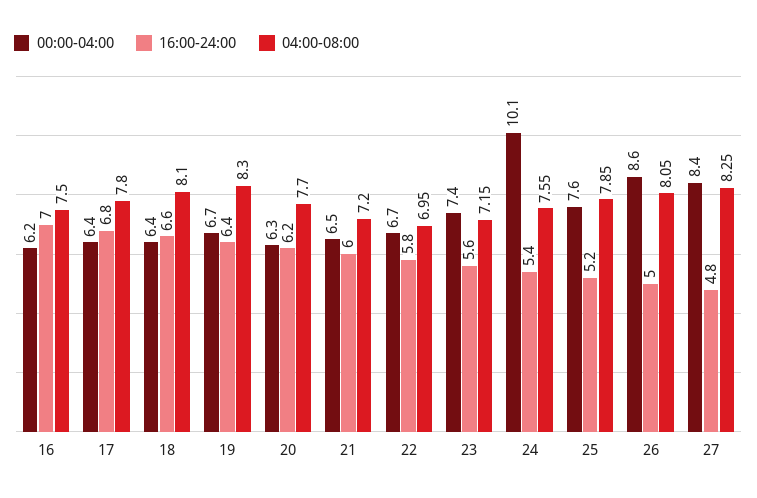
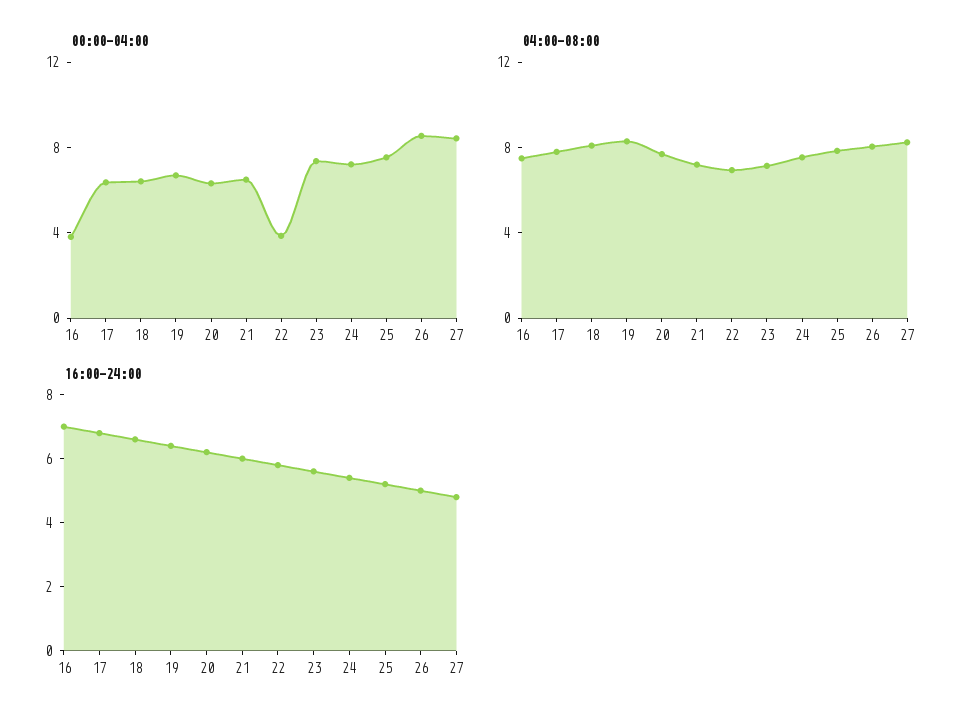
  {
    "00:00-04:00": {
-     "16": 6.2,
+     "16": 4,
      "17": 6.4,
      "18": 6.4,
      "19": 6.7,
      "20": 6.3,
      "21": 6.5,
-     "22": 6.7,
+     "22": 4,
      "23": 7.4,
-     "24": 10.1,
+     "24": 7,
      "25": 7.6,
      "26": 8.6,
      "27": 8.4
    },
    "16:00-24:00": {
      "16": 7,
      "17": 6.8,
      "18": 6.6,
      "19": 6.4,
      "20": 6.2,
      "21": 6,
      "22": 5.8,
      "23": 5.6,
      "24": 5.4,
      "25": 5.2,
      "26": 5,
      "27": 4.8
    },
    "04:00-08:00": {
      "16": 7.5,
      "17": 7.8,
      "18": 8.1,
      "19": 8.3,
      "20": 7.7,
      "21": 7.2,
      "22": 6.95,
      "23": 7.15,
      "24": 7.55,
      "25": 7.85,
      "26": 8.05,
      "27": 8.25
    }
  }

